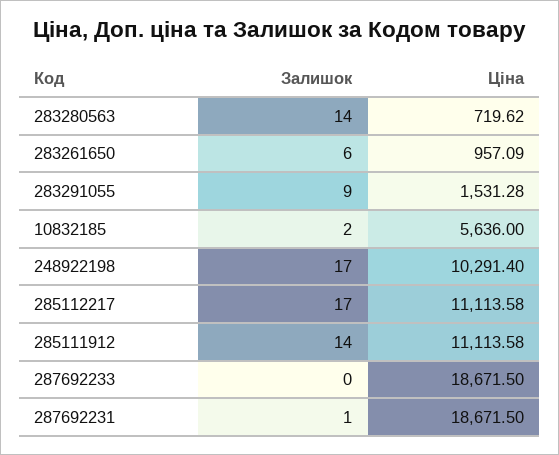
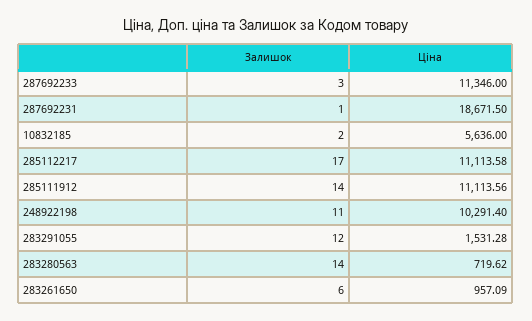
  {
    "Залишок": {
      "283280563": 14,
      "283261650": 6,
-     "283291055": 9,
+     "283291055": 12,
      "10832185": 2,
-     "248922198": 17,
+     "248922198": 11,
      "285112217": 17,
      "285111912": 14,
-     "287692233": 0,
+     "287692233": 3,
      "287692231": 1
    },
    "Ціна": {
      "283280563": 719.62,
      "283261650": 957.09,
      "283291055": 1531.28,
      "10832185": 5636,
      "248922198": 10291.4,
      "285112217": 11113.58,
-     "285111912": 11113.58,
+     "285111912": 11113.56,
-     "287692233": 18671.5,
+     "287692233": 11346,
      "287692231": 18671.5
    }
  }

